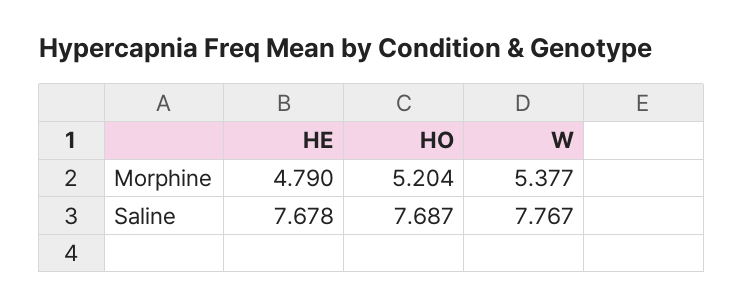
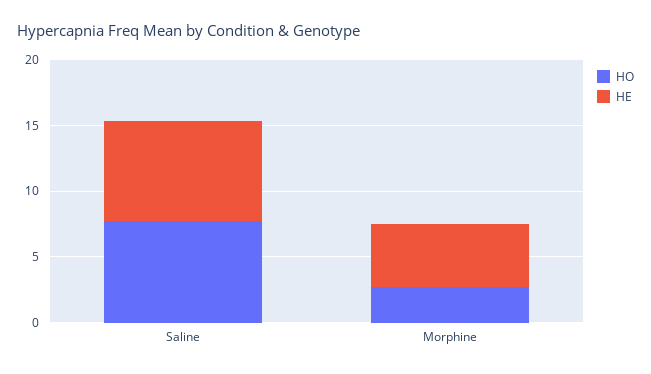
  {
    "HE": {
      "Morphine": 4.79,
      "Saline": 7.678
    },
    "HO": {
-     "Morphine": 5.204,
+     "Morphine": 3,
      "Saline": 7.687
-   },
+   }
-   "W": {
-     "Morphine": 5.377,
-     "Saline": 7.767
-   }
  }

